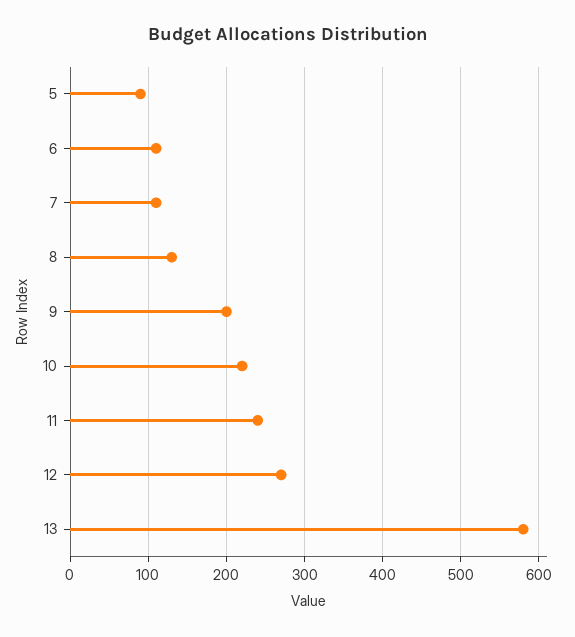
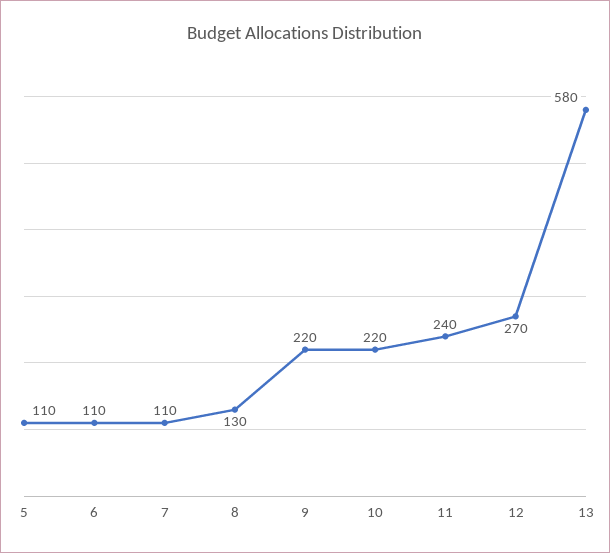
  {
-   "5": 90,
+   "5": 110,
    "6": 110,
    "7": 110,
    "8": 130,
-   "9": 200,
+   "9": 220,
    "10": 220,
    "11": 240,
    "12": 270,
    "13": 580
  }

